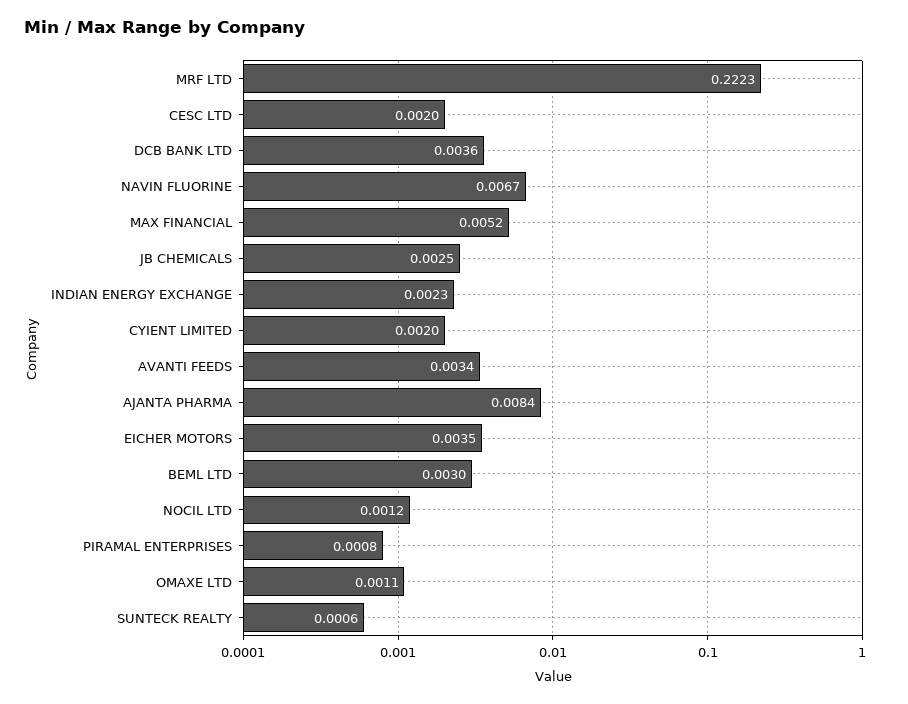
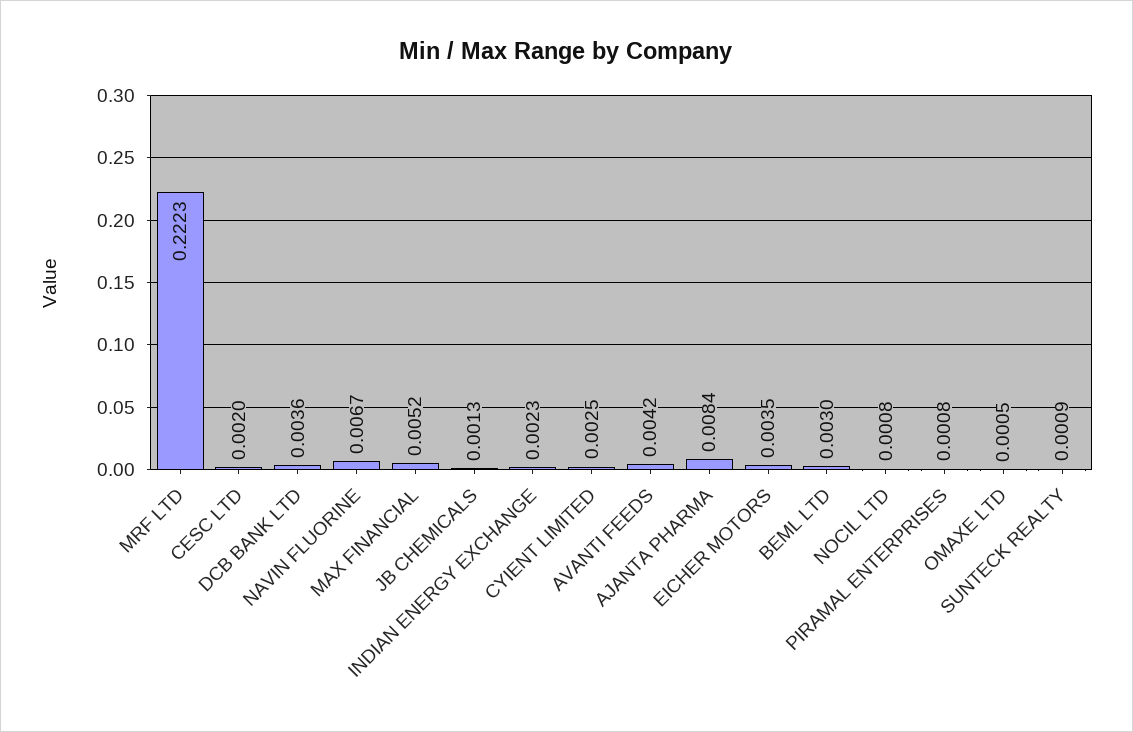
  {
    "MRF LTD": 0.2223,
    "CESC LTD": 0.002,
    "DCB BANK LTD": 0.0036,
    "NAVIN FLUORINE": 0.0067,
    "MAX FINANCIAL": 0.0052,
-   "JB CHEMICALS": 0.0025,
+   "JB CHEMICALS": 0.0013,
    "INDIAN ENERGY EXCHANGE": 0.0023,
-   "CYIENT LIMITED": 0.002,
+   "CYIENT LIMITED": 0.0025,
-   "AVANTI FEEDS": 0.0034,
+   "AVANTI FEEDS": 0.0042,
    "AJANTA PHARMA": 0.0084,
    "EICHER MOTORS": 0.0035,
    "BEML LTD": 0.003,
-   "NOCIL LTD": 0.0012,
+   "NOCIL LTD": 0.0008,
    "PIRAMAL ENTERPRISES": 0.0008,
-   "OMAXE LTD": 0.0011,
+   "OMAXE LTD": 0.0005,
-   "SUNTECK REALTY": 0.0006
+   "SUNTECK REALTY": 0.0009
  }

